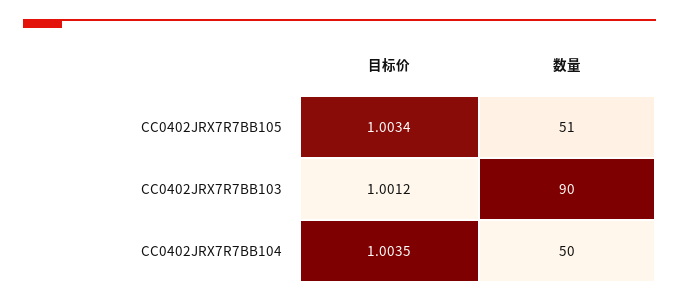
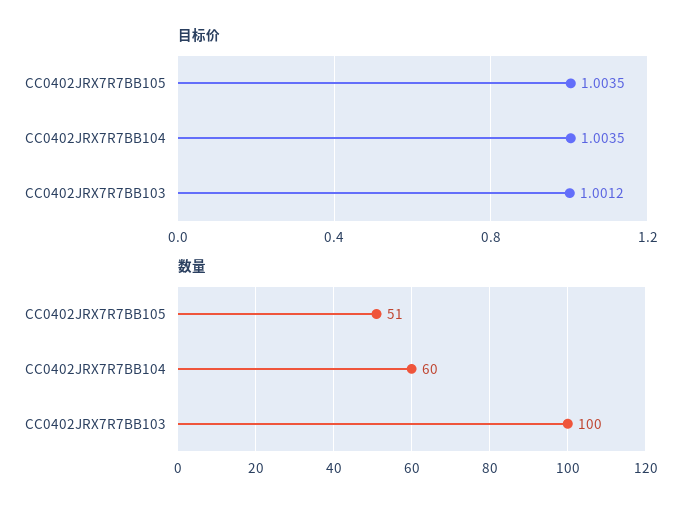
  {
    "目标价": {
-     "CC0402JRX7R7BB105": 1.0034,
+     "CC0402JRX7R7BB105": 1.0035,
      "CC0402JRX7R7BB103": 1.0012,
      "CC0402JRX7R7BB104": 1.0035
    },
    "数量": {
      "CC0402JRX7R7BB105": 51,
-     "CC0402JRX7R7BB103": 90,
+     "CC0402JRX7R7BB103": 100,
-     "CC0402JRX7R7BB104": 50
+     "CC0402JRX7R7BB104": 60
    }
  }

